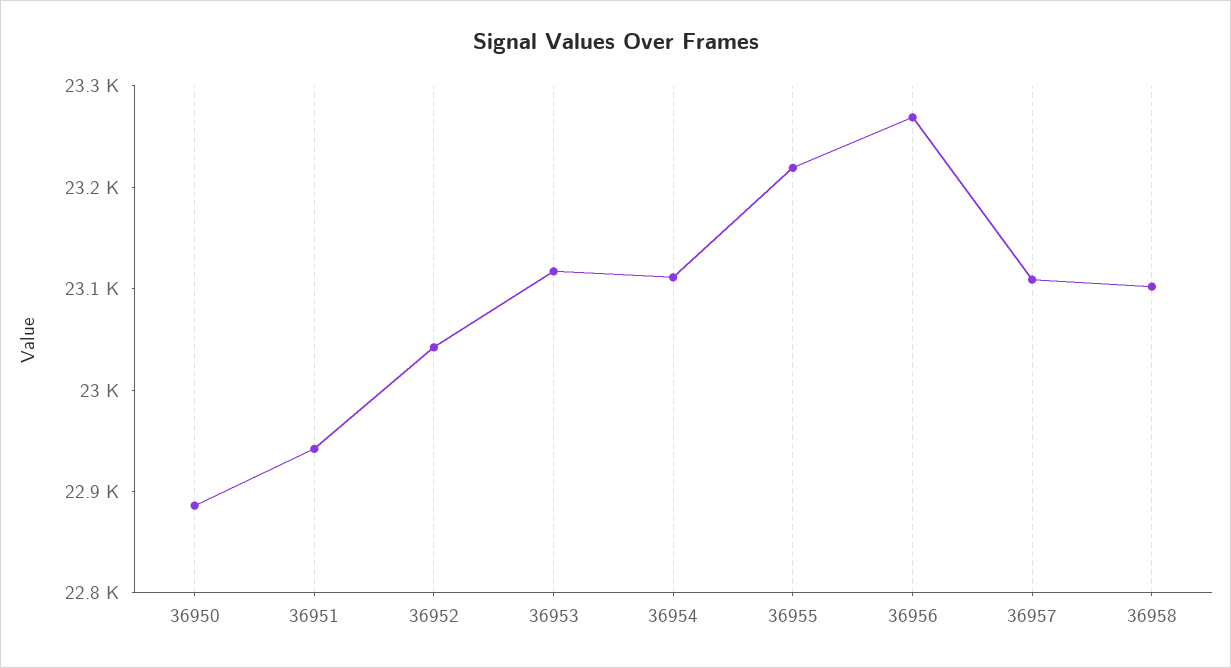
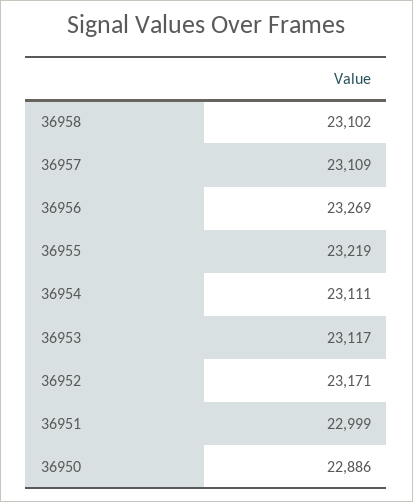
  {
    "36950": 22886,
-   "36951": 22940,
+   "36951": 22999,
-   "36952": 23040,
+   "36952": 23171,
    "36953": 23117,
    "36954": 23111,
    "36955": 23219,
    "36956": 23269,
    "36957": 23109,
    "36958": 23102
  }

